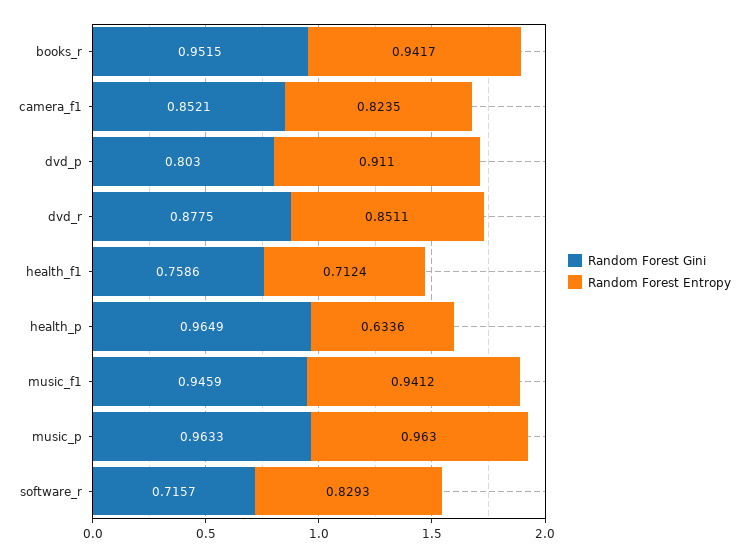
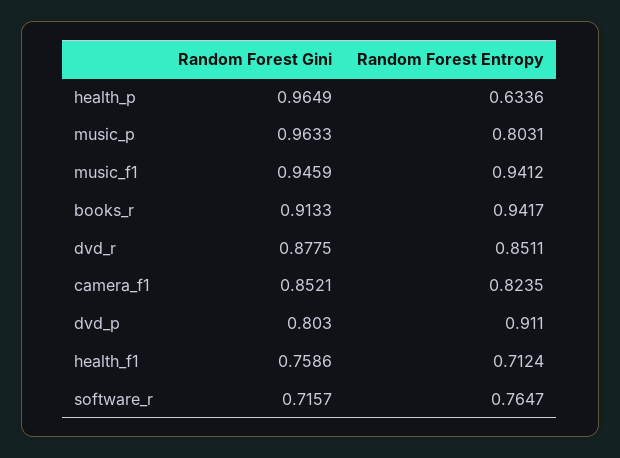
  {
    "Random Forest Gini": {
-     "books_r": 0.9515,
+     "books_r": 0.9133,
      "camera_f1": 0.8521,
      "dvd_p": 0.803,
      "dvd_r": 0.8775,
      "health_f1": 0.7586,
      "health_p": 0.9649,
      "music_f1": 0.9459,
      "music_p": 0.9633,
      "software_r": 0.7157
    },
    "Random Forest Entropy": {
      "books_r": 0.9417,
      "camera_f1": 0.8235,
      "dvd_p": 0.911,
      "dvd_r": 0.8511,
      "health_f1": 0.7124,
      "health_p": 0.6336,
      "music_f1": 0.9412,
-     "music_p": 0.963,
+     "music_p": 0.8031,
-     "software_r": 0.8293
+     "software_r": 0.7647
    }
  }

